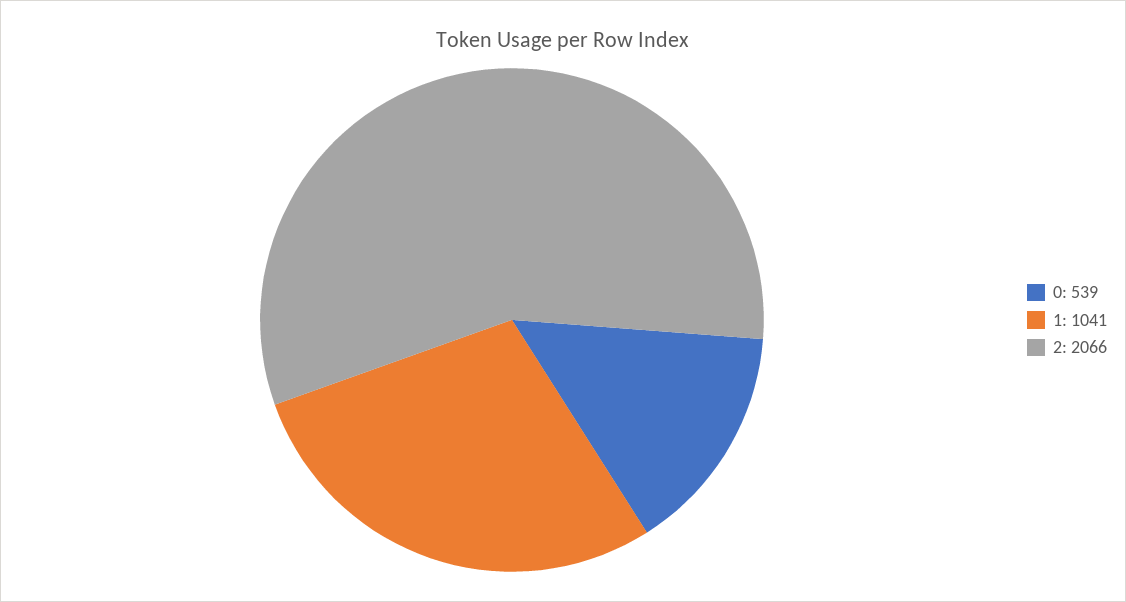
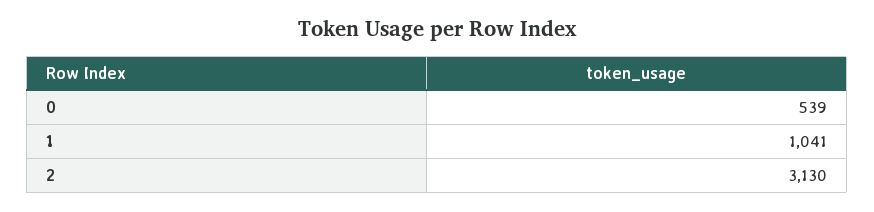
  {
    "0": 539,
    "1": 1041,
-   "2": 2066
+   "2": 3130
  }

